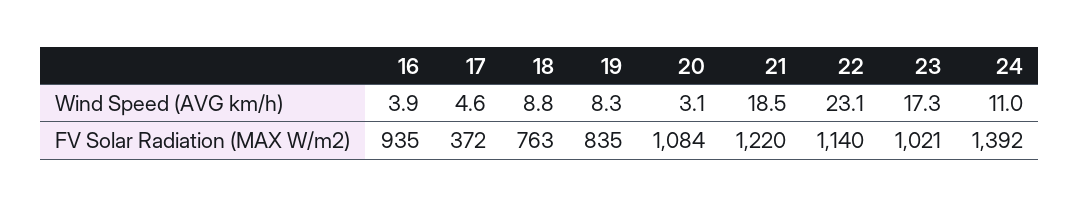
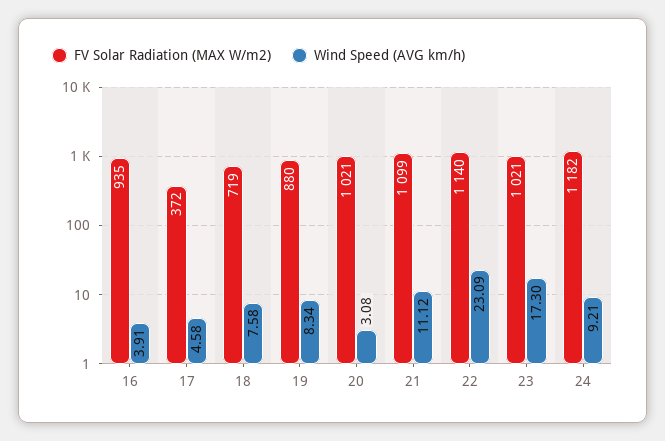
  {
    "Wind Speed (AVG km/h)": {
      "16": 3.91,
      "17": 4.58,
-     "18": 8.8,
+     "18": 7.58,
      "19": 8.34,
      "20": 3.08,
-     "21": 18.5,
+     "21": 11.12,
      "22": 23.09,
      "23": 17.3,
-     "24": 11
+     "24": 9.21
    },
    "FV Solar Radiation (MAX W/m2)": {
      "16": 935,
      "17": 372,
-     "18": 763,
+     "18": 719,
-     "19": 835,
+     "19": 880,
-     "20": 1084,
+     "20": 1021,
-     "21": 1220,
+     "21": 1099,
      "22": 1140,
      "23": 1021,
-     "24": 1392
+     "24": 1182
    }
  }

